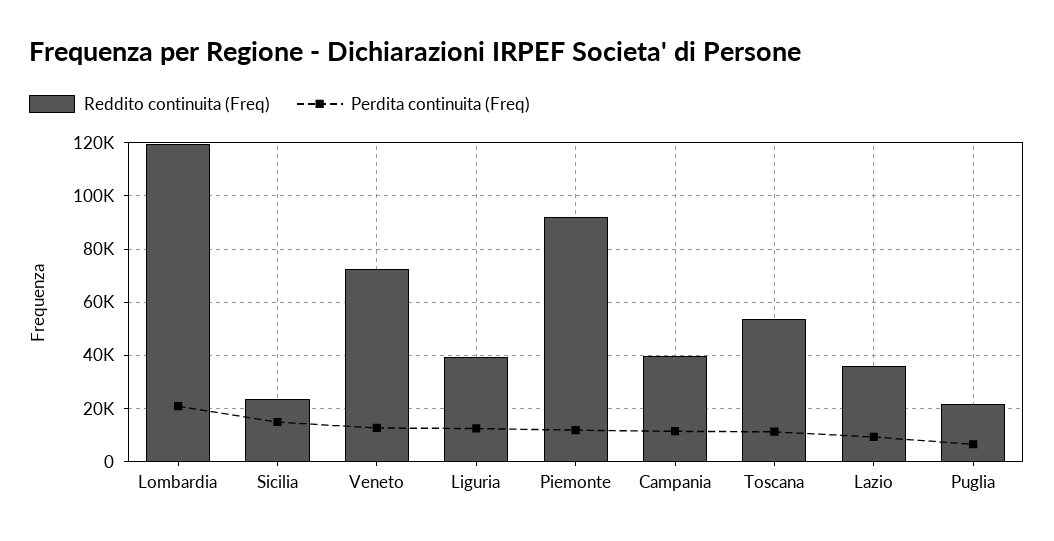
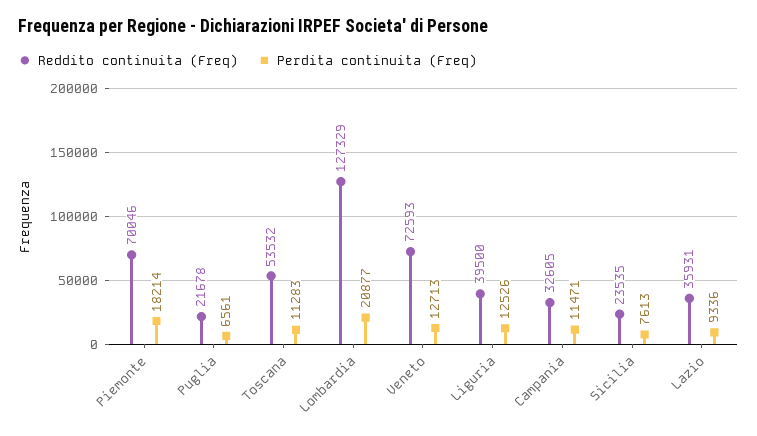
  {
    "Reddito continuita (Freq)": {
-     "Lombardia": 120000,
+     "Lombardia": 127329,
      "Sicilia": 23535,
      "Veneto": 72593,
      "Liguria": 39500,
-     "Piemonte": 92500,
+     "Piemonte": 70046,
-     "Campania": 40000,
+     "Campania": 32605,
      "Toscana": 53532,
      "Lazio": 35931,
      "Puglia": 21678
    },
    "Perdita continuita (Freq)": {
      "Lombardia": 20877,
-     "Sicilia": 15000,
+     "Sicilia": 7613,
      "Veneto": 12713,
      "Liguria": 12526,
-     "Piemonte": 12500,
+     "Piemonte": 18214,
      "Campania": 11471,
      "Toscana": 11283,
      "Lazio": 9336,
      "Puglia": 6561
    }
  }

